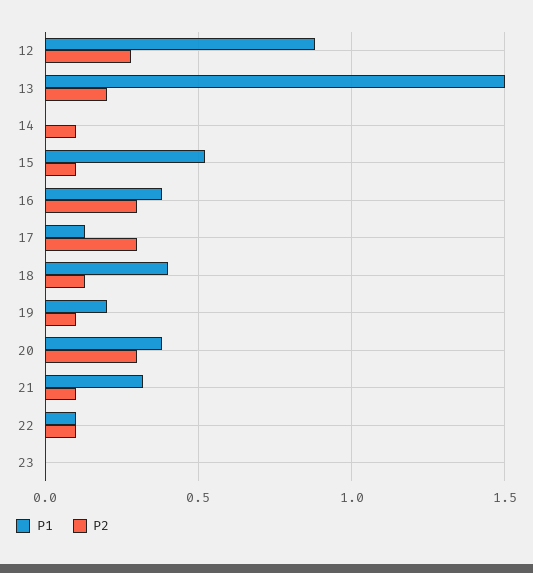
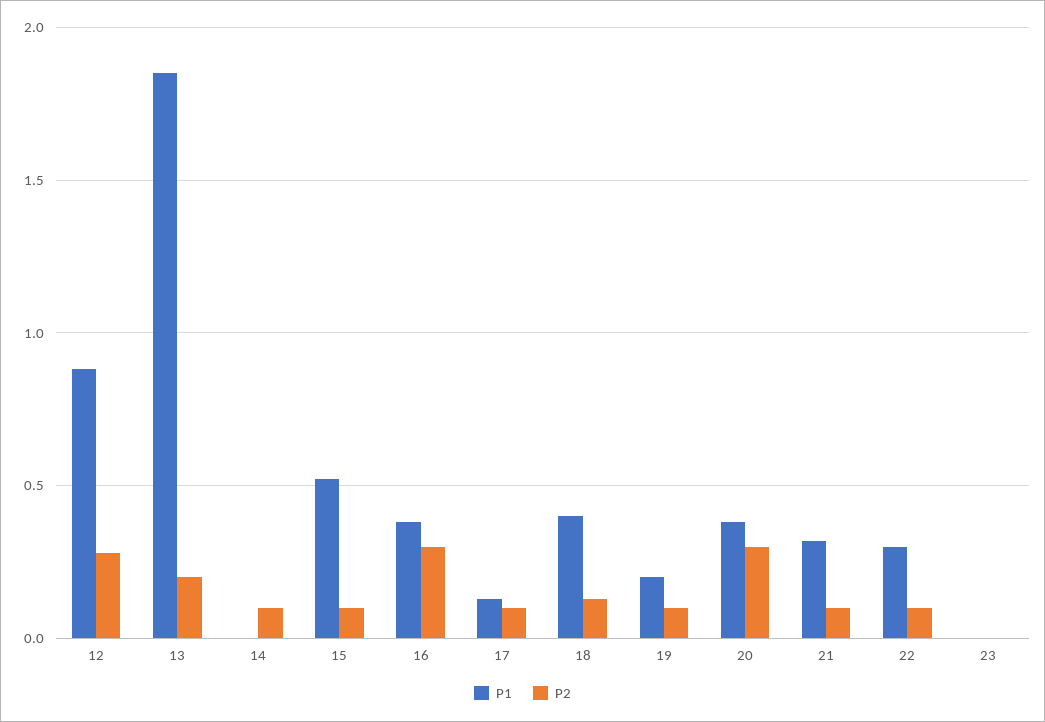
  {
    "P1": {
      "12": 0.9,
-     "13": 1.5,
+     "13": 1.85,
      "14": 0,
      "15": 0.5,
      "16": 0.4,
      "17": 0.15,
      "18": 0.4,
      "19": 0.2,
      "20": 0.4,
      "21": 0.3,
-     "22": 0.1,
+     "22": 0.3,
      "23": 0
    },
    "P2": {
      "12": 0.3,
      "13": 0.2,
      "14": 0.1,
      "15": 0.1,
      "16": 0.3,
-     "17": 0.3,
+     "17": 0.1,
      "18": 0.15,
      "19": 0.1,
      "20": 0.3,
      "21": 0.1,
      "22": 0.1,
      "23": 0
    }
  }

